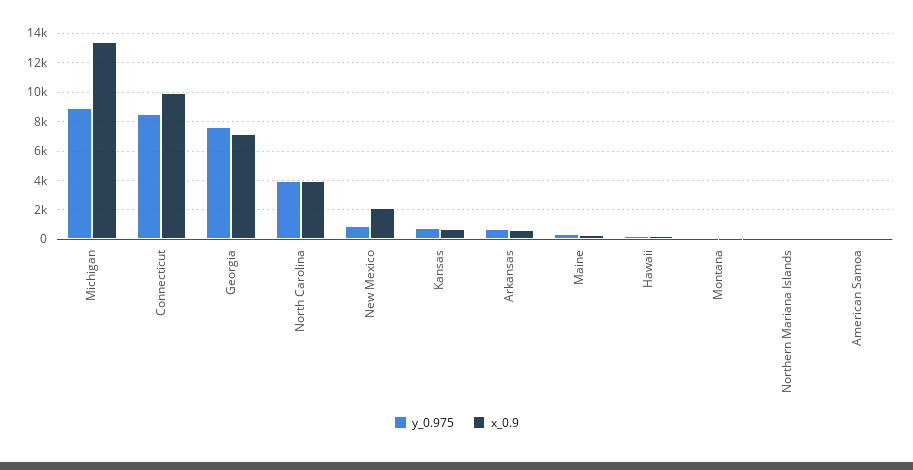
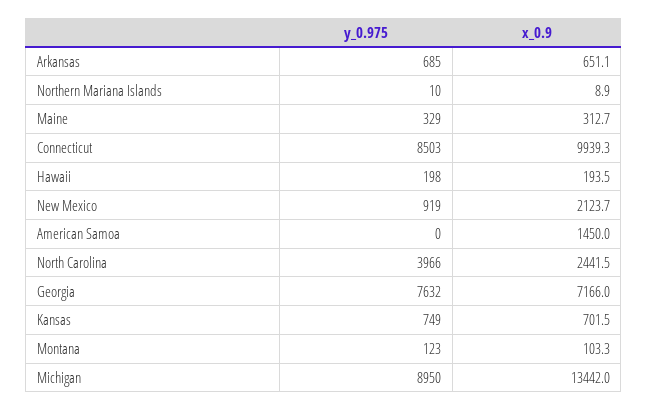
  {
    "y_0.975": {
      "Michigan": 8950,
      "Connecticut": 8503,
      "Georgia": 7632,
      "North Carolina": 3966,
      "New Mexico": 919,
      "Kansas": 749,
      "Arkansas": 685,
      "Maine": 329,
      "Hawaii": 198,
      "Montana": 123,
      "Northern Mariana Islands": 10,
      "American Samoa": 0
    },
    "x_0.9": {
      "Michigan": 13442,
      "Connecticut": 9939.3,
      "Georgia": 7166,
-     "North Carolina": 4000,
+     "North Carolina": 2441.5,
      "New Mexico": 2123.7,
      "Kansas": 701.5,
      "Arkansas": 651.1,
      "Maine": 312.7,
      "Hawaii": 193.5,
      "Montana": 103.3,
      "Northern Mariana Islands": 8.9,
-     "American Samoa": 0
+     "American Samoa": 1450
    }
  }

